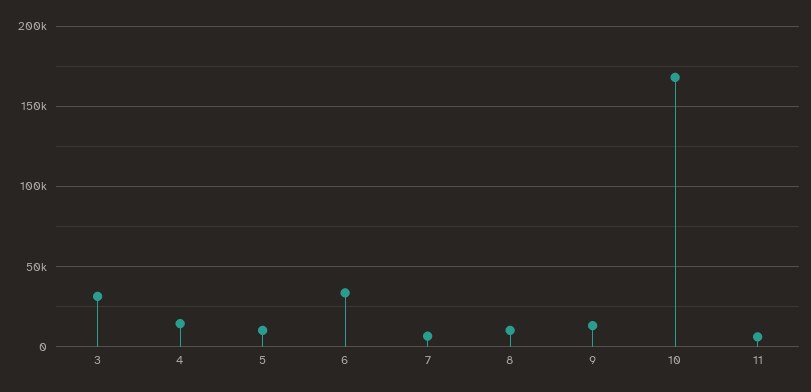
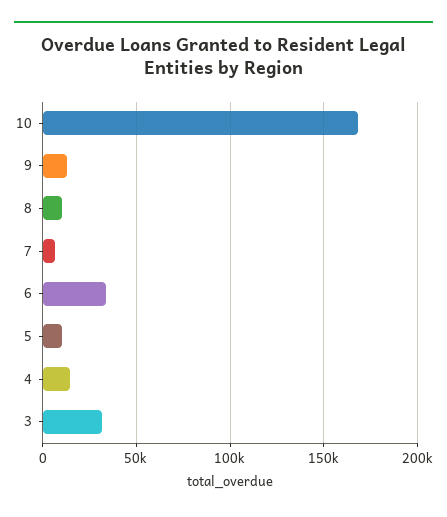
  {
    "3": 30000,
    "4": 15000,
    "5": 10000,
    "6": 35000,
    "7": 5000,
    "8": 10000,
    "9": 15000,
-   "10": 170000,
+   "10": 170000
-   "11": 5000
  }

